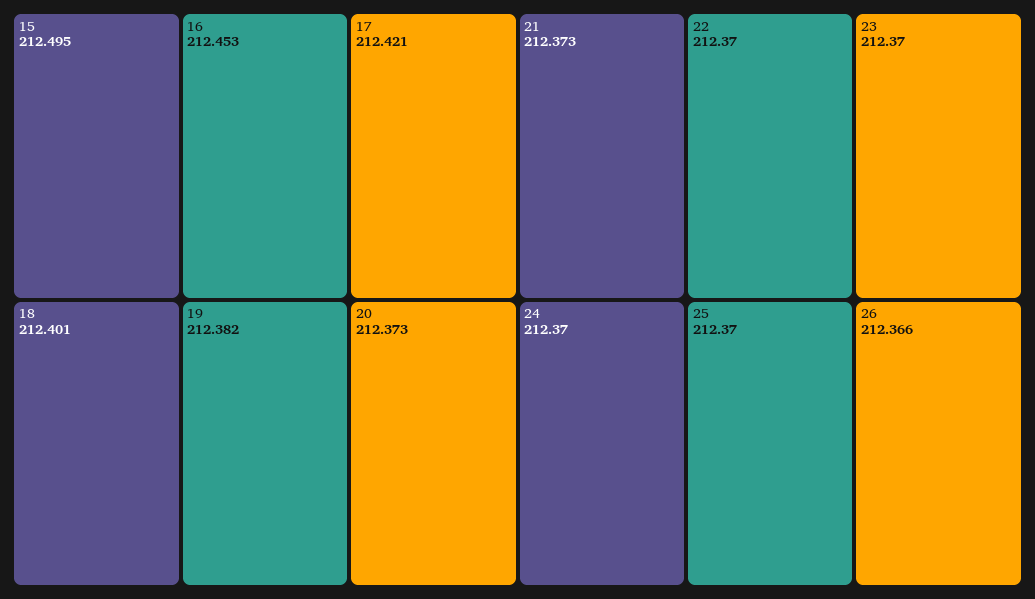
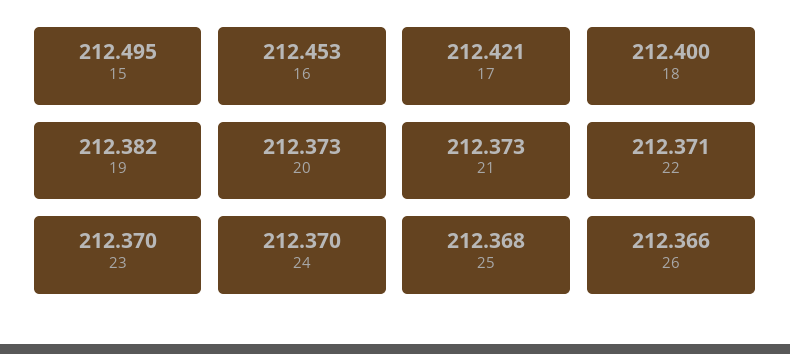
  {
    "15": 212.495,
    "16": 212.453,
    "17": 212.421,
-   "18": 212.401,
+   "18": 212.4,
    "19": 212.382,
    "20": 212.373,
    "21": 212.373,
-   "22": 212.37,
+   "22": 212.371,
    "23": 212.37,
    "24": 212.37,
-   "25": 212.37,
+   "25": 212.368,
    "26": 212.366
  }

